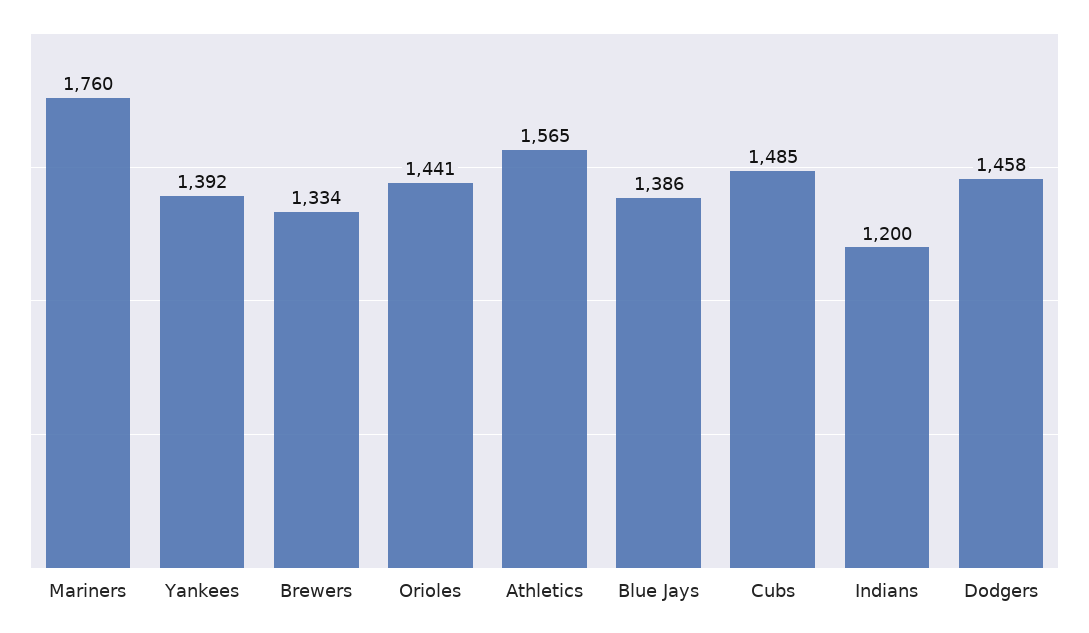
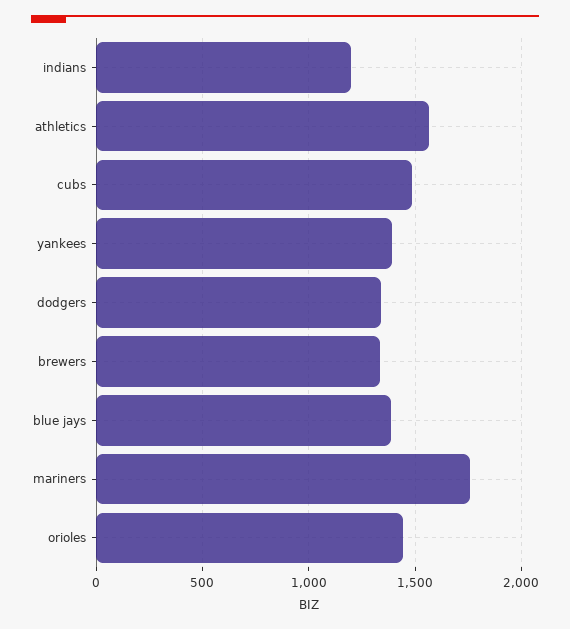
  {
    "Mariners": 1760,
    "Yankees": 1392,
    "Brewers": 1334,
    "Orioles": 1441,
    "Athletics": 1565,
    "Blue Jays": 1386,
    "Cubs": 1485,
    "Indians": 1200,
-   "Dodgers": 1458
+   "Dodgers": 1350
  }

